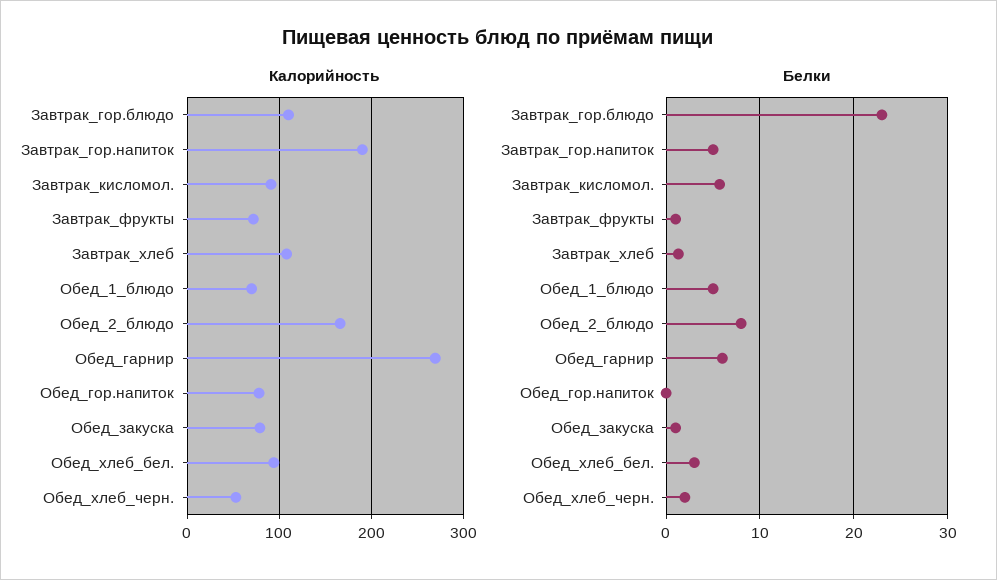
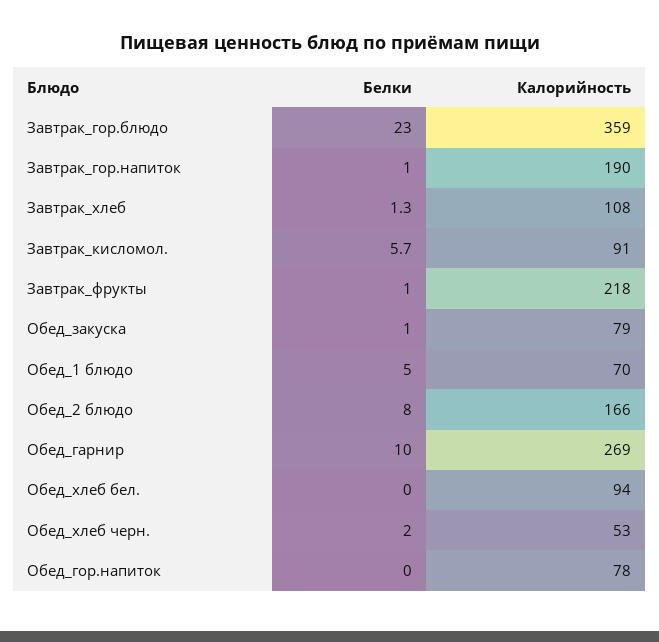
  {
    "Калорийность": {
-     "Завтрак_гор.блюдо": 110,
+     "Завтрак_гор.блюдо": 359,
      "Завтрак_гор.напиток": 190,
      "Завтрак_кисломол.": 91,
-     "Завтрак_фрукты": 70,
+     "Завтрак_фрукты": 218,
      "Завтрак_хлеб": 108,
      "Обед_1_блюдо": 70,
      "Обед_2_блюдо": 166,
      "Обед_гарнир": 269,
      "Обед_гор.напиток": 78,
      "Обед_закуска": 79,
      "Обед_хлеб_бел.": 94,
      "Обед_хлеб_черн.": 53
    },
    "Белки": {
      "Завтрак_гор.блюдо": 23,
-     "Завтрак_гор.напиток": 5,
+     "Завтрак_гор.напиток": 1,
      "Завтрак_кисломол.": 5.7,
      "Завтрак_фрукты": 1,
      "Завтрак_хлеб": 1.3,
      "Обед_1_блюдо": 5,
      "Обед_2_блюдо": 8,
-     "Обед_гарнир": 6,
+     "Обед_гарнир": 10,
      "Обед_гор.напиток": 0,
      "Обед_закуска": 1,
-     "Обед_хлеб_бел.": 3,
+     "Обед_хлеб_бел.": 0,
      "Обед_хлеб_черн.": 2
    }
  }

